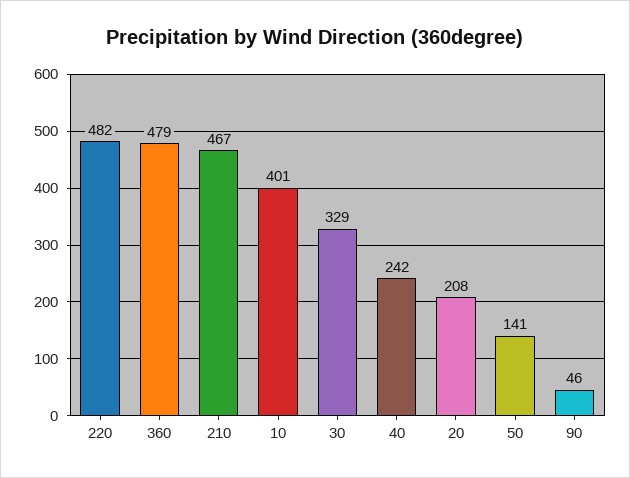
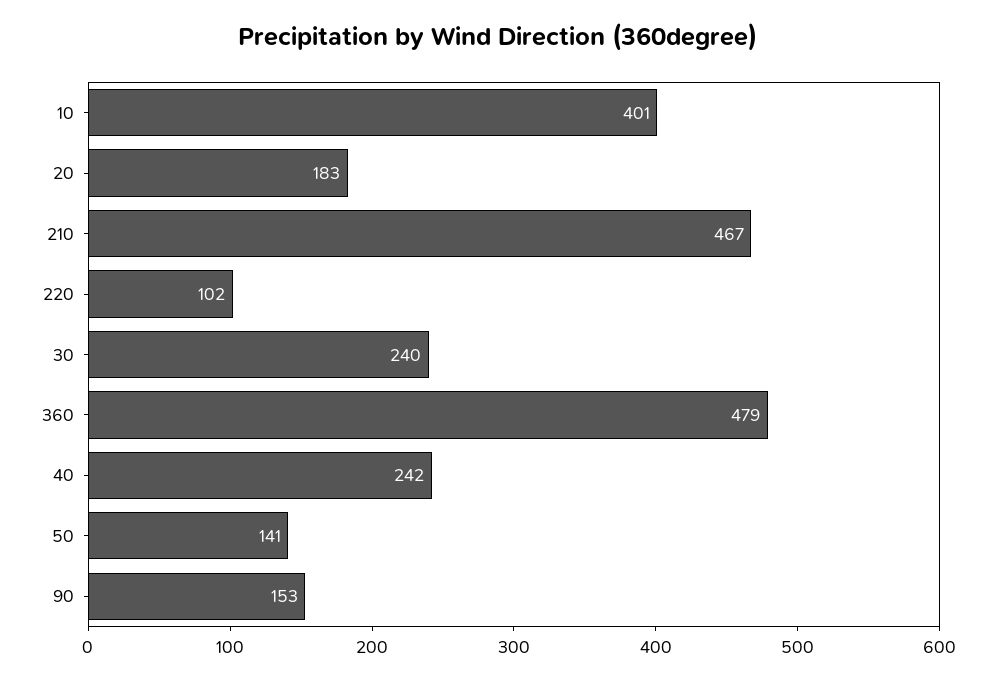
  {
-   "220": 482,
+   "220": 102,
    "360": 479,
    "210": 467,
    "10": 401,
-   "30": 329,
+   "30": 240,
    "40": 242,
-   "20": 208,
+   "20": 183,
    "50": 141,
-   "90": 46
+   "90": 153
  }

